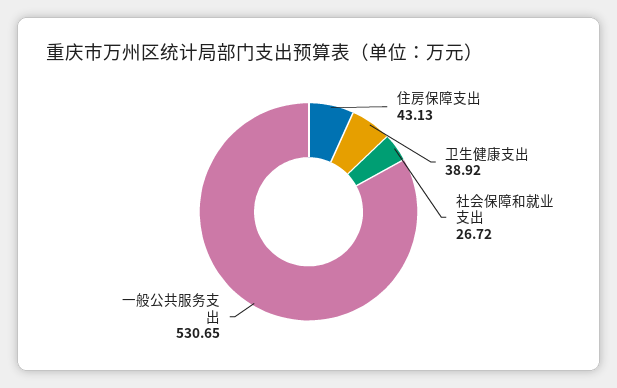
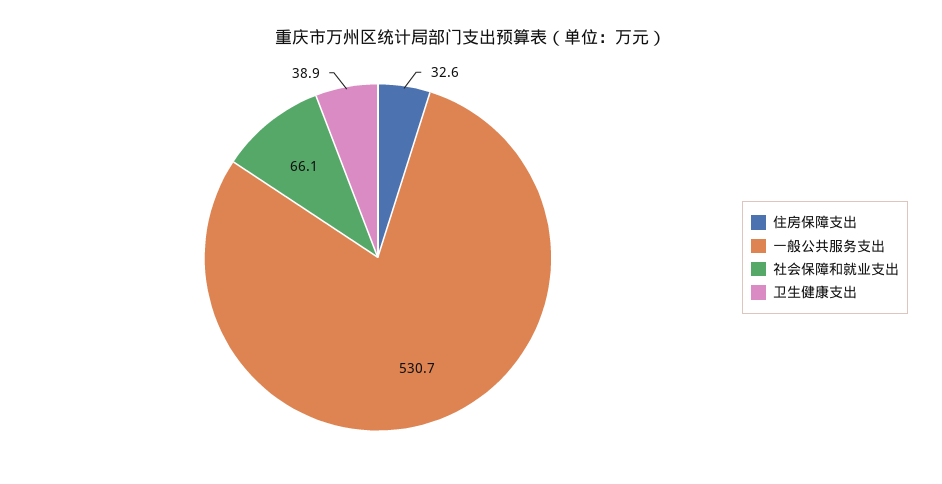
  {
-   "住房保障支出": 43.13,
+   "住房保障支出": 32.6,
    "卫生健康支出": 38.92,
-   "社会保障和就业支出": 26.72,
+   "社会保障和就业支出": 66.1,
    "一般公共服务支出": 530.65
  }

